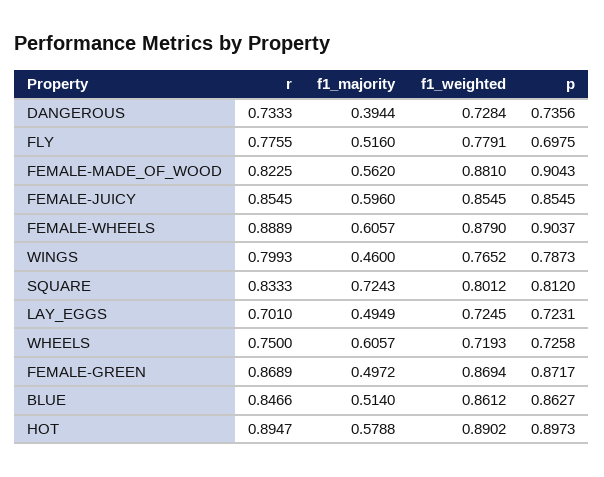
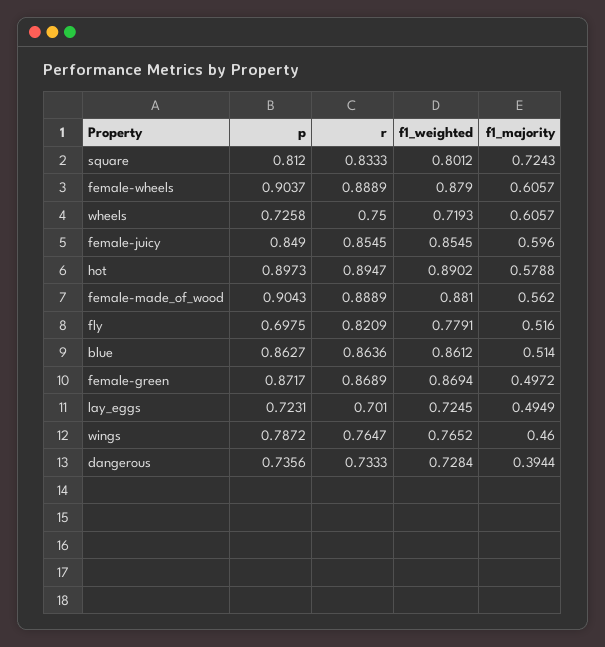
  {
    "r": {
      "DANGEROUS": 0.7333,
-     "FLY": 0.7755,
+     "FLY": 0.8209,
-     "FEMALE-MADE_OF_WOOD": 0.8225,
+     "FEMALE-MADE_OF_WOOD": 0.8889,
      "FEMALE-JUICY": 0.8545,
      "FEMALE-WHEELS": 0.8889,
-     "WINGS": 0.7993,
+     "WINGS": 0.7647,
      "SQUARE": 0.8333,
      "LAY_EGGS": 0.701,
      "WHEELS": 0.75,
      "FEMALE-GREEN": 0.8689,
-     "BLUE": 0.8466,
+     "BLUE": 0.8636,
      "HOT": 0.8947
    },
    "f1_majority": {
      "DANGEROUS": 0.3944,
      "FLY": 0.516,
      "FEMALE-MADE_OF_WOOD": 0.562,
      "FEMALE-JUICY": 0.596,
      "FEMALE-WHEELS": 0.6057,
      "WINGS": 0.46,
      "SQUARE": 0.7243,
      "LAY_EGGS": 0.4949,
      "WHEELS": 0.6057,
      "FEMALE-GREEN": 0.4972,
      "BLUE": 0.514,
      "HOT": 0.5788
    },
    "f1_weighted": {
      "DANGEROUS": 0.7284,
      "FLY": 0.7791,
      "FEMALE-MADE_OF_WOOD": 0.881,
      "FEMALE-JUICY": 0.8545,
      "FEMALE-WHEELS": 0.879,
      "WINGS": 0.7652,
      "SQUARE": 0.8012,
      "LAY_EGGS": 0.7245,
      "WHEELS": 0.7193,
      "FEMALE-GREEN": 0.8694,
      "BLUE": 0.8612,
      "HOT": 0.8902
    },
    "p": {
      "DANGEROUS": 0.7356,
      "FLY": 0.6975,
      "FEMALE-MADE_OF_WOOD": 0.9043,
-     "FEMALE-JUICY": 0.8545,
+     "FEMALE-JUICY": 0.849,
      "FEMALE-WHEELS": 0.9037,
-     "WINGS": 0.7873,
+     "WINGS": 0.7872,
      "SQUARE": 0.812,
      "LAY_EGGS": 0.7231,
      "WHEELS": 0.7258,
      "FEMALE-GREEN": 0.8717,
      "BLUE": 0.8627,
      "HOT": 0.8973
    }
  }

